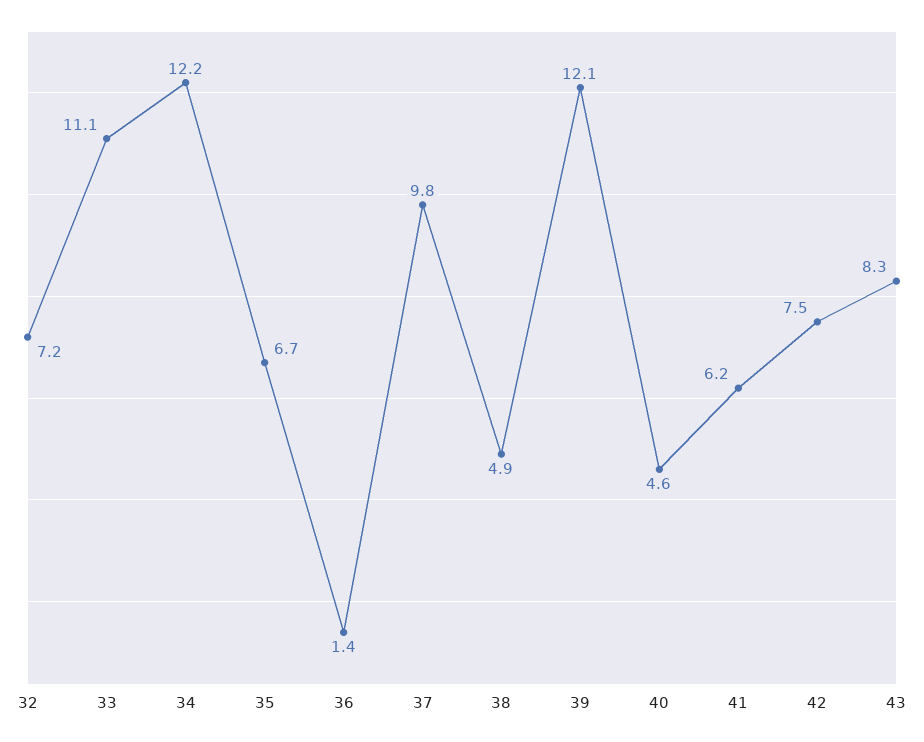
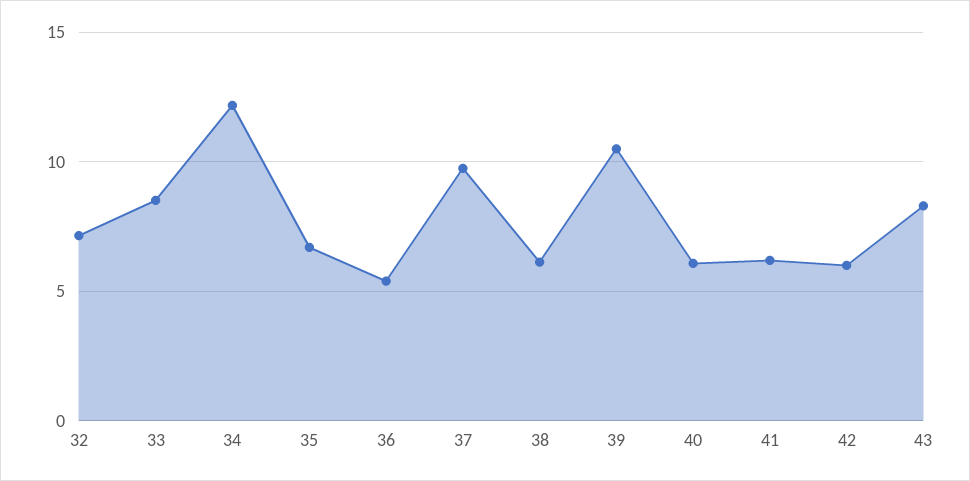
  {
    "32": 7.2,
-   "33": 11.1,
+   "33": 8.5,
    "34": 12.2,
    "35": 6.7,
-   "36": 1.4,
+   "36": 5.5,
    "37": 9.8,
-   "38": 4.9,
+   "38": 6,
-   "39": 12.1,
+   "39": 10.5,
-   "40": 4.6,
+   "40": 6,
    "41": 6.2,
-   "42": 7.5,
+   "42": 6,
    "43": 8.3
  }

